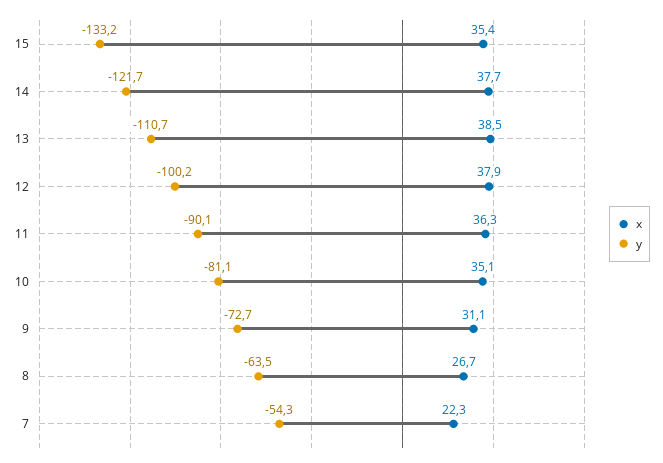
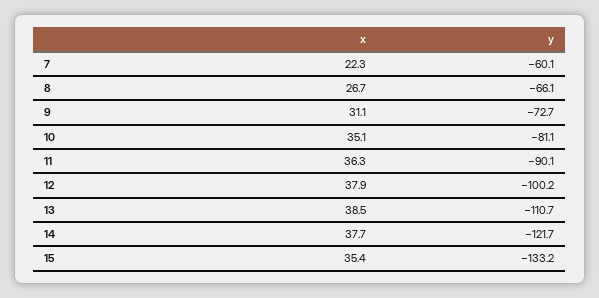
  {
    "x": {
      "15": 35.4,
      "14": 37.7,
      "13": 38.5,
      "12": 37.9,
      "11": 36.3,
      "10": 35.1,
      "9": 31.1,
      "8": 26.7,
      "7": 22.3
    },
    "y": {
      "15": -133.2,
      "14": -121.7,
      "13": -110.7,
      "12": -100.2,
      "11": -90.1,
      "10": -81.1,
      "9": -72.7,
-     "8": -63.5,
+     "8": -66.1,
-     "7": -54.3
+     "7": -60.1
    }
  }

